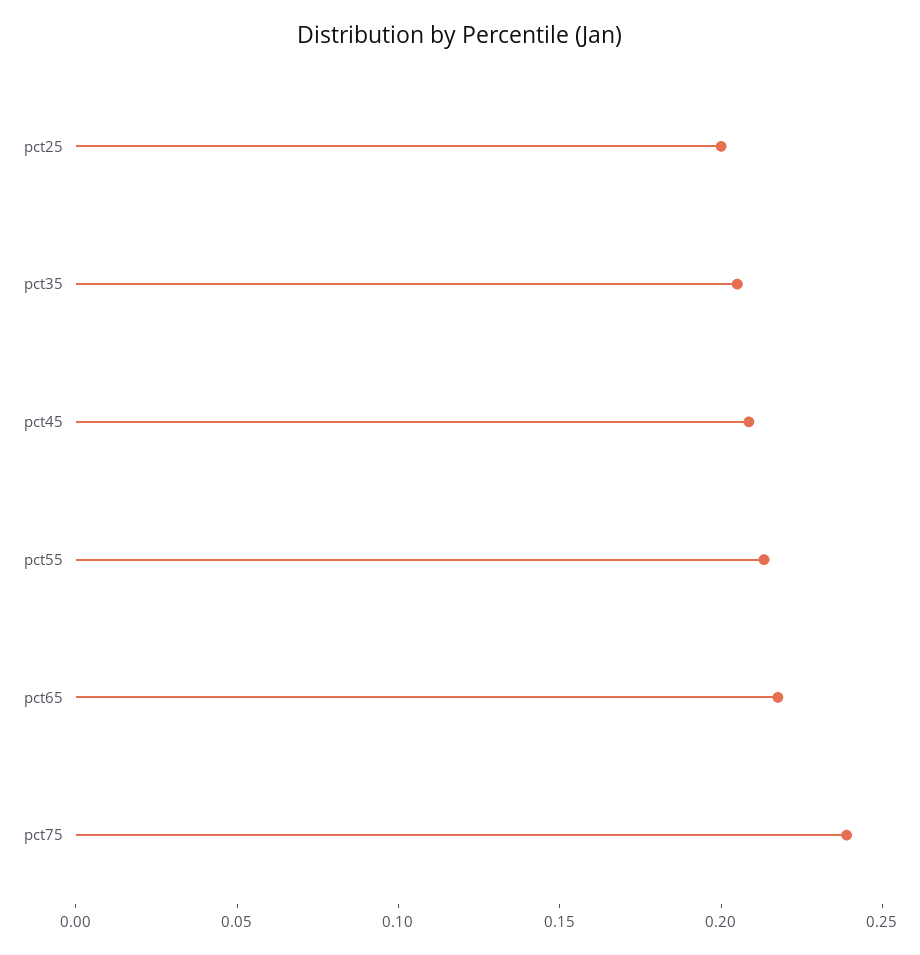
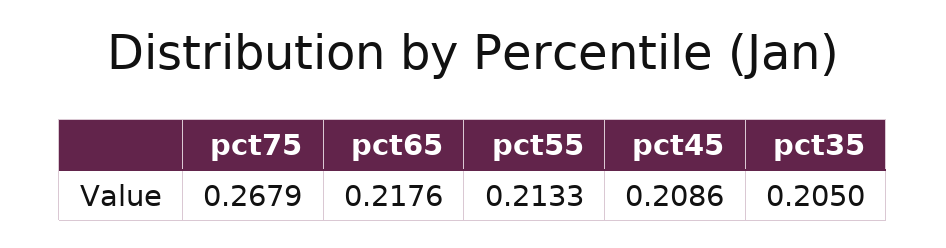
  {
-   "pct25": 0.2,
    "pct35": 0.205,
    "pct45": 0.2086,
    "pct55": 0.2133,
    "pct65": 0.2176,
-   "pct75": 0.24
+   "pct75": 0.2679
  }

